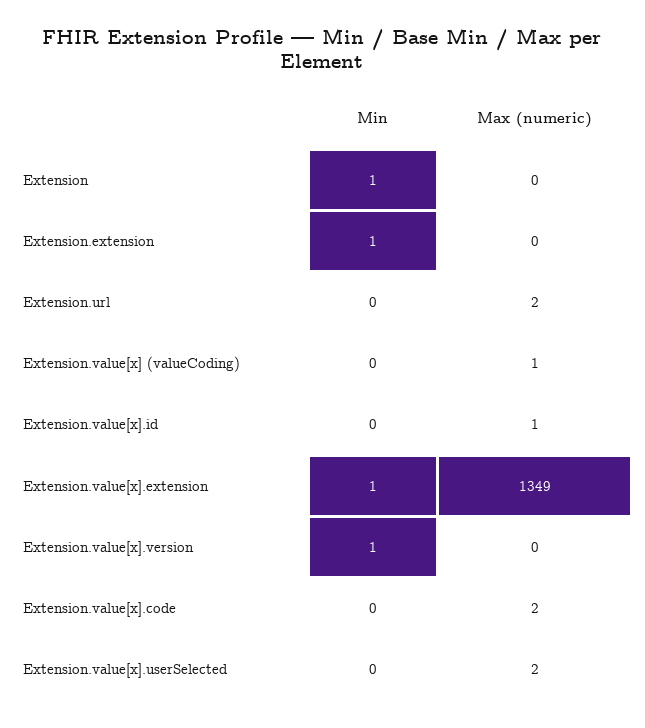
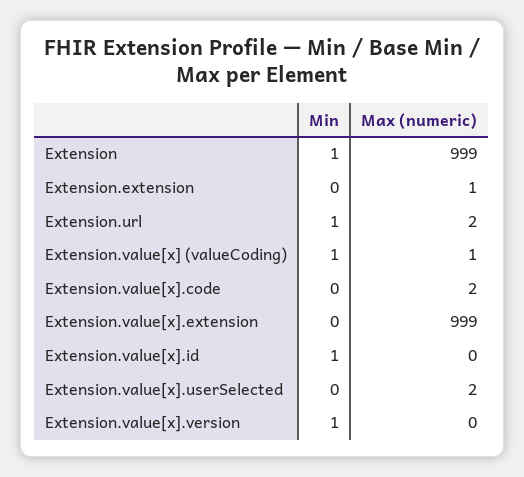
  {
    "Min": {
      "Extension": 1,
-     "Extension.extension": 1,
+     "Extension.extension": 0,
-     "Extension.url": 0,
+     "Extension.url": 1,
-     "Extension.value[x] (valueCoding)": 0,
+     "Extension.value[x] (valueCoding)": 1,
-     "Extension.value[x].id": 0,
+     "Extension.value[x].id": 1,
-     "Extension.value[x].extension": 1,
+     "Extension.value[x].extension": 0,
      "Extension.value[x].version": 1,
      "Extension.value[x].code": 0,
      "Extension.value[x].userSelected": 0
    },
    "Max (numeric)": {
-     "Extension": 0,
+     "Extension": 999,
-     "Extension.extension": 0,
+     "Extension.extension": 1,
      "Extension.url": 2,
      "Extension.value[x] (valueCoding)": 1,
-     "Extension.value[x].id": 1,
+     "Extension.value[x].id": 0,
-     "Extension.value[x].extension": 1349,
+     "Extension.value[x].extension": 999,
      "Extension.value[x].version": 0,
      "Extension.value[x].code": 2,
      "Extension.value[x].userSelected": 2
    }
  }

